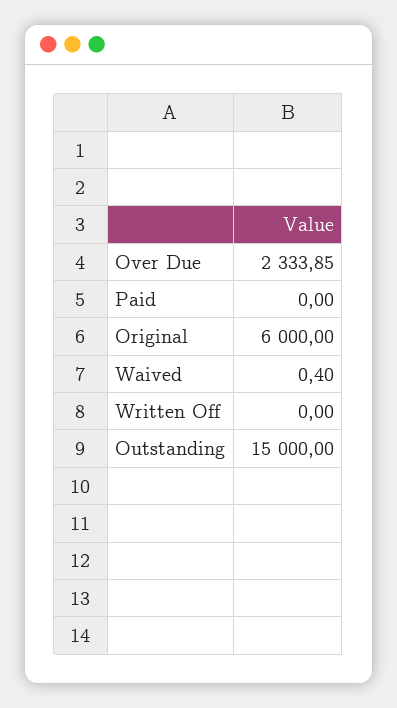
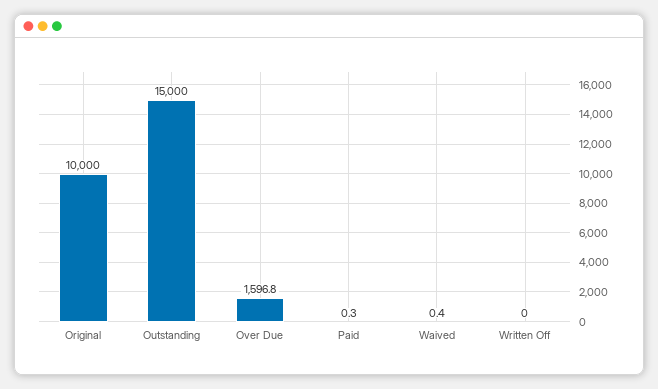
  {
-   "Over Due": 2333.85,
+   "Over Due": 1596.8,
-   "Paid": 0,
+   "Paid": 0.3,
-   "Original": 6000,
+   "Original": 10000,
    "Waived": 0.4,
    "Written Off": 0,
    "Outstanding": 15000
  }

